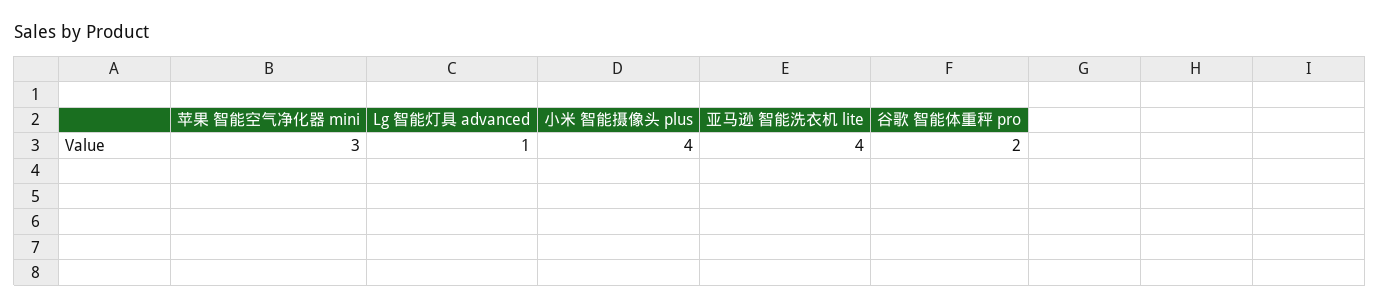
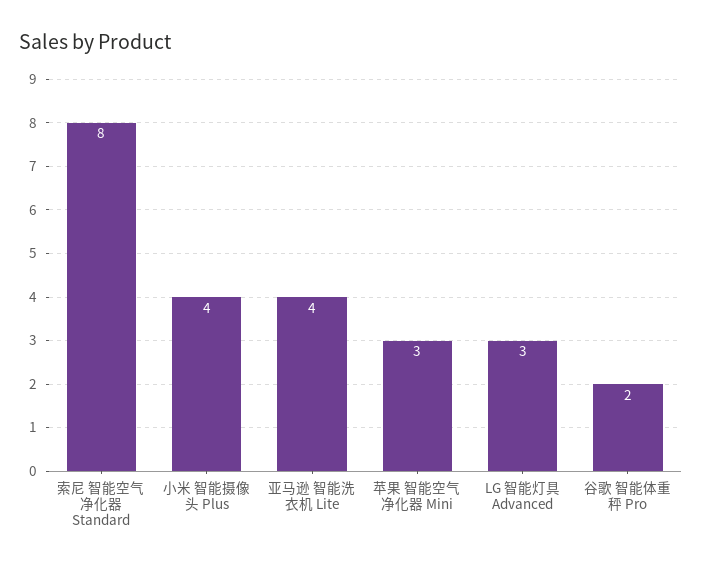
  {
    "苹果 智能空气净化器 mini": 3,
-   "Lg 智能灯具 advanced": 1,
+   "Lg 智能灯具 advanced": 3,
    "小米 智能摄像头 plus": 4,
    "亚马逊 智能洗衣机 lite": 4,
-   "谷歌 智能体重秤 pro": 2
+   "谷歌 智能体重秤 pro": 2,
+   "索尼 智能空气净化器 Standard": 8
  }

